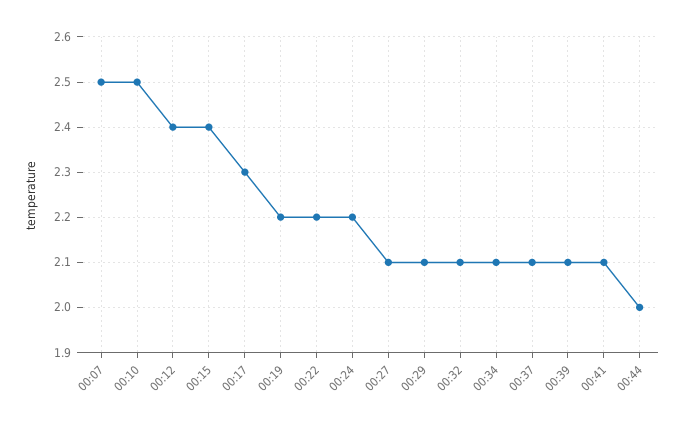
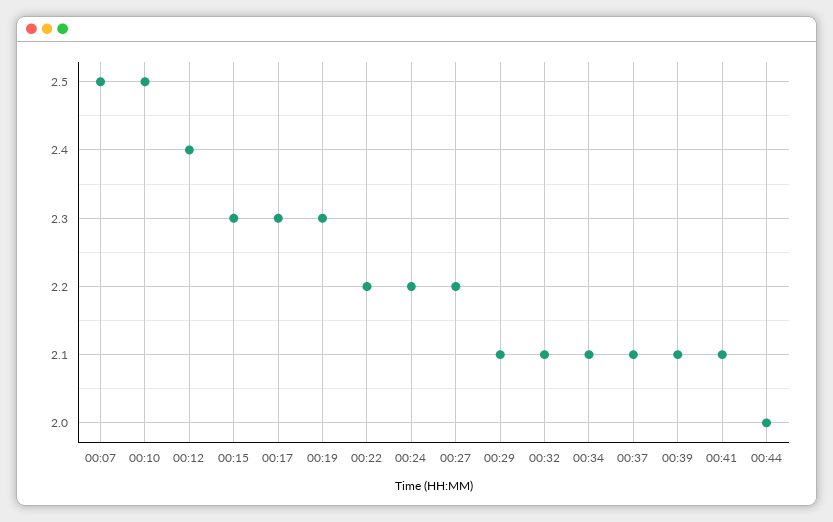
  {
    "00:07": 2.5,
    "00:10": 2.5,
    "00:12": 2.4,
-   "00:15": 2.4,
+   "00:15": 2.3,
    "00:17": 2.3,
-   "00:19": 2.2,
+   "00:19": 2.3,
    "00:22": 2.2,
    "00:24": 2.2,
-   "00:27": 2.1,
+   "00:27": 2.2,
    "00:29": 2.1,
    "00:32": 2.1,
    "00:34": 2.1,
    "00:37": 2.1,
    "00:39": 2.1,
    "00:41": 2.1,
    "00:44": 2
  }

